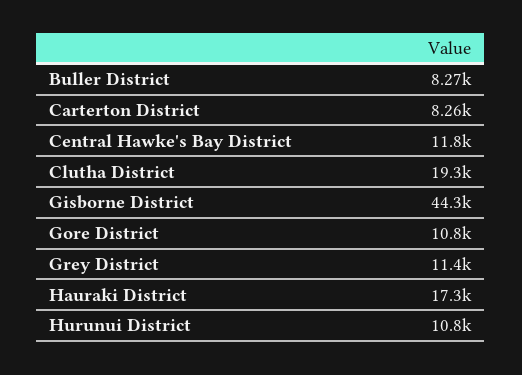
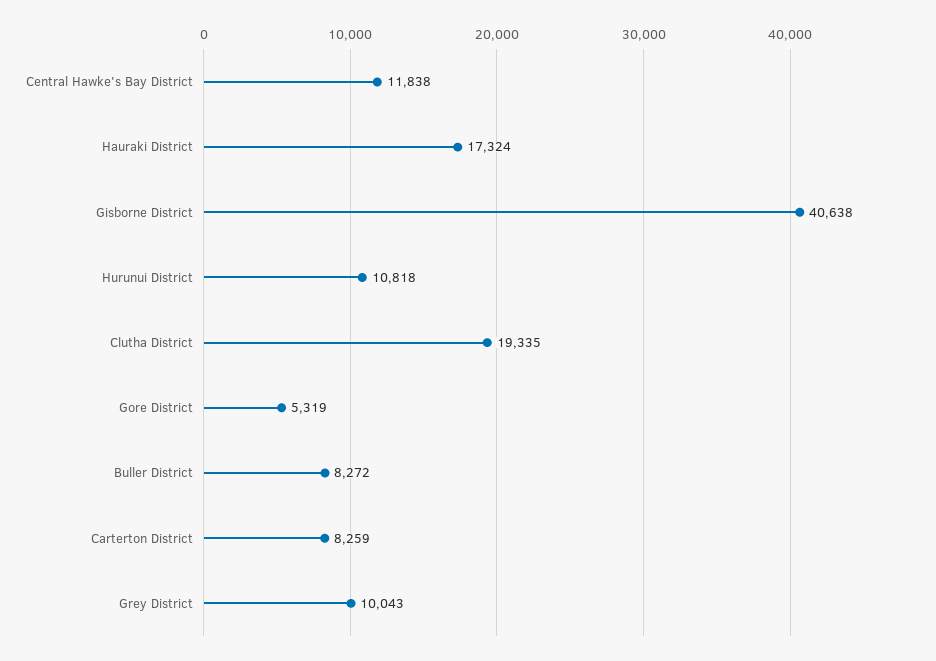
  {
    "Buller District": 8272,
    "Carterton District": 8259,
    "Central Hawke's Bay District": 11838,
    "Clutha District": 19335,
-   "Gisborne District": 44300,
+   "Gisborne District": 40638,
-   "Gore District": 10800,
+   "Gore District": 5319,
-   "Grey District": 11400,
+   "Grey District": 10043,
    "Hauraki District": 17324,
    "Hurunui District": 10818
  }

